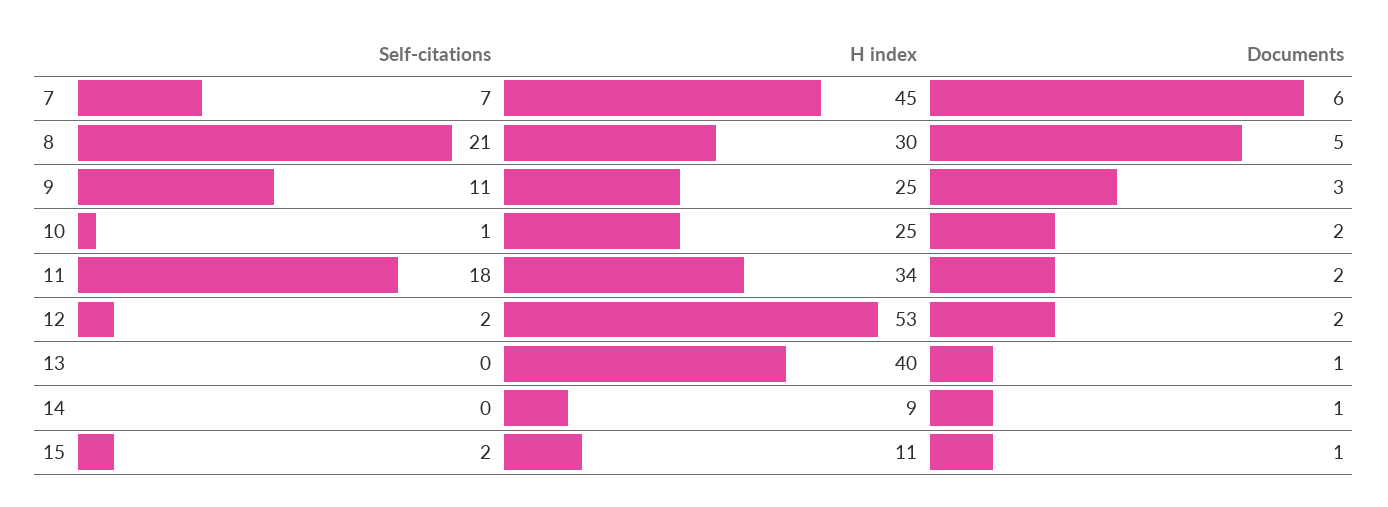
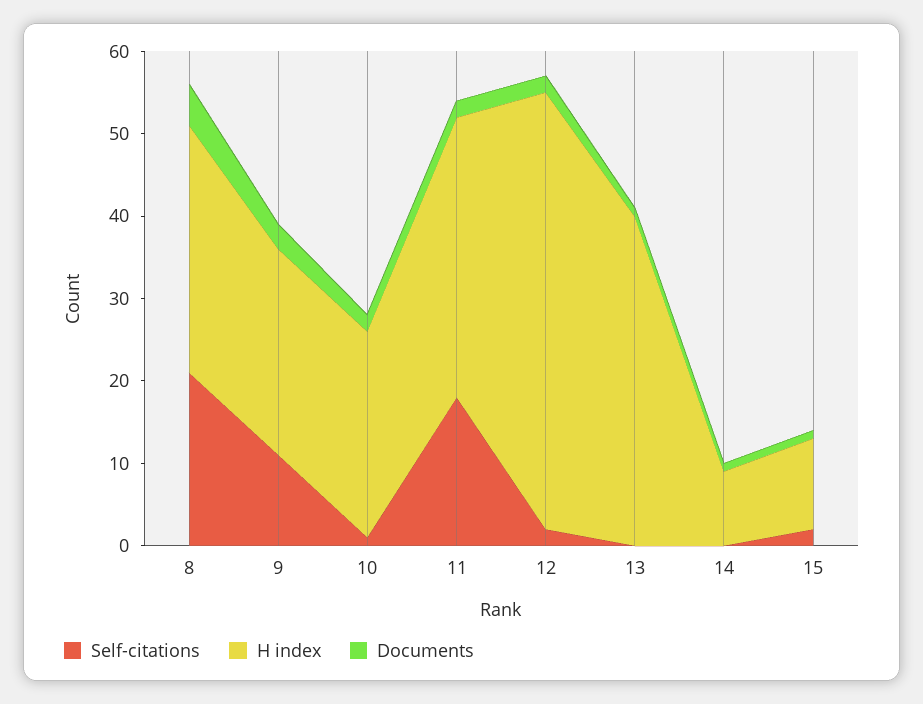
  {
    "Self-citations": {
-     "7": 7,
      "8": 21,
      "9": 11,
      "10": 1,
      "11": 18,
      "12": 2,
      "13": 0,
      "14": 0,
      "15": 2
    },
    "H index": {
-     "7": 45,
      "8": 30,
      "9": 25,
      "10": 25,
      "11": 34,
      "12": 53,
      "13": 40,
      "14": 9,
      "15": 11
    },
    "Documents": {
-     "7": 6,
      "8": 5,
      "9": 3,
      "10": 2,
      "11": 2,
      "12": 2,
      "13": 1,
      "14": 1,
      "15": 1
    }
  }

